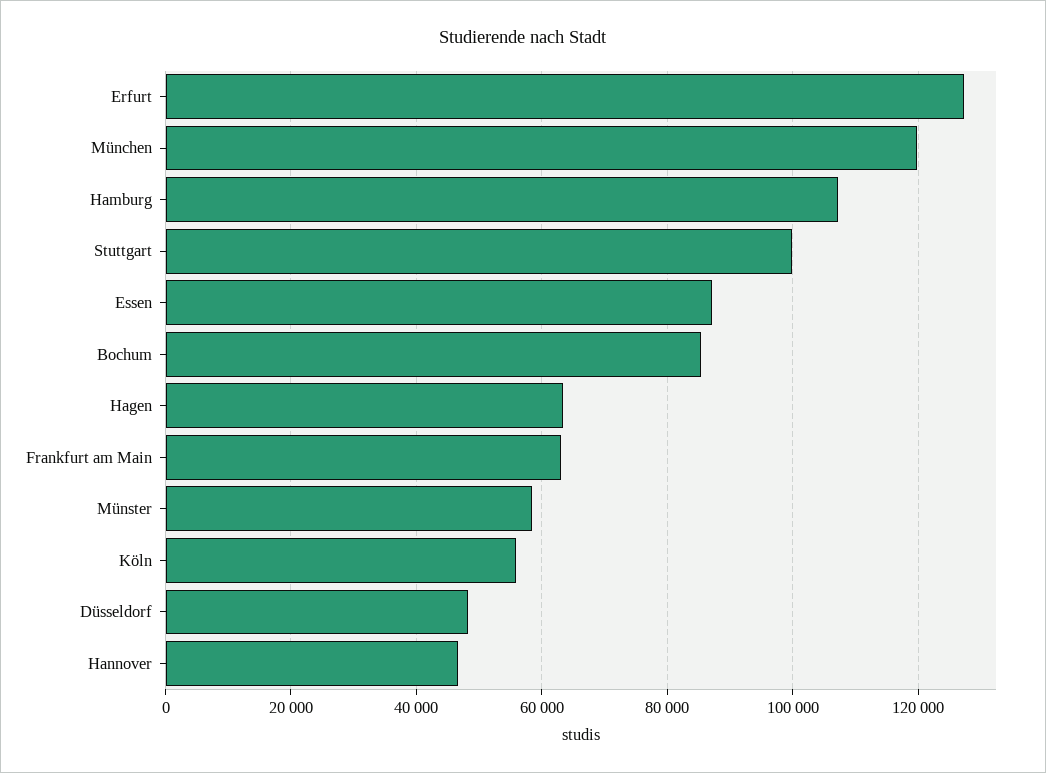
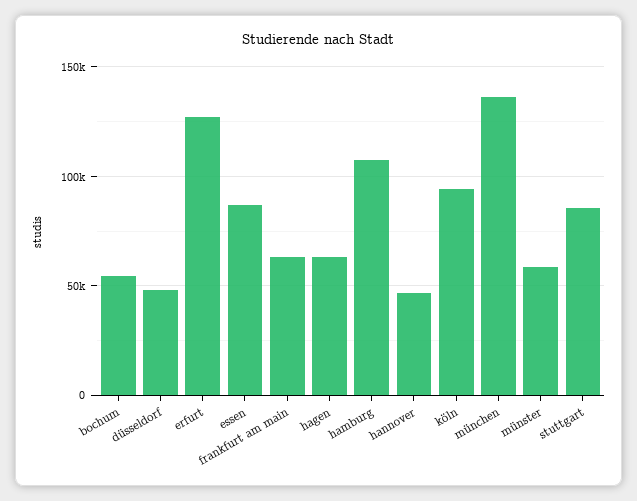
  {
    "Erfurt": 128000,
-   "München": 120000,
+   "München": 135000,
    "Hamburg": 108000,
-   "Stuttgart": 100000,
+   "Stuttgart": 85000,
    "Essen": 88000,
-   "Bochum": 86000,
+   "Bochum": 55000,
    "Hagen": 64000,
    "Frankfurt am Main": 64000,
    "Münster": 58000,
-   "Köln": 56000,
+   "Köln": 95000,
    "Düsseldorf": 48000,
    "Hannover": 46000
  }

